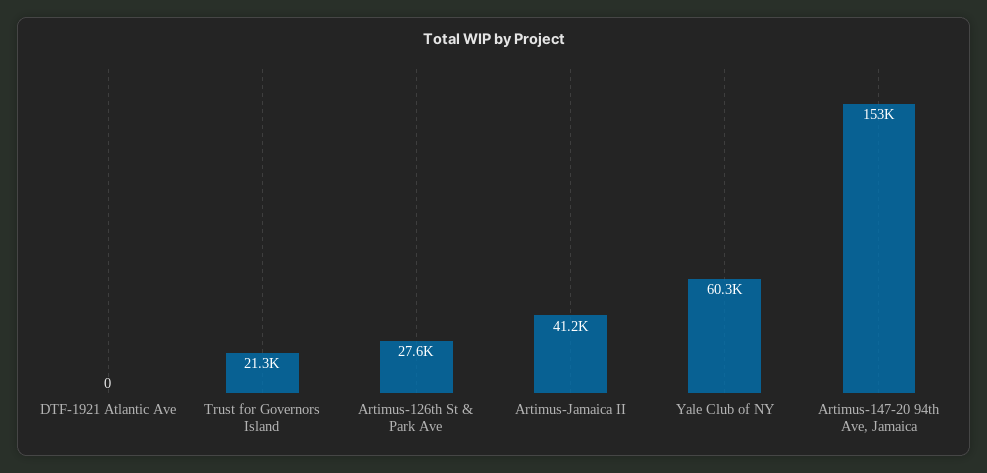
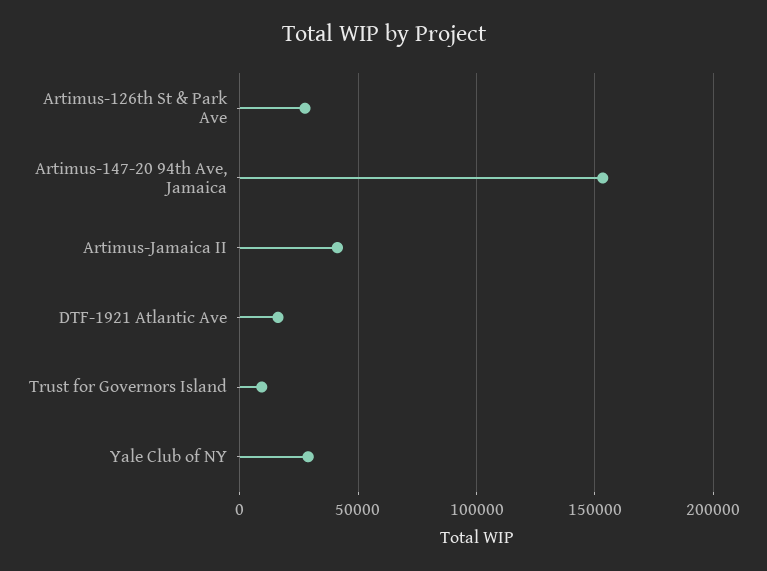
  {
-   "DTF-1921 Atlantic Ave": 0,
+   "DTF-1921 Atlantic Ave": 15000,
-   "Trust for Governors Island": 21300,
+   "Trust for Governors Island": 10000,
    "Artimus-126th St & Park Ave": 27600,
    "Artimus-Jamaica II": 41200,
-   "Yale Club of NY": 60300,
+   "Yale Club of NY": 30000,
    "Artimus-147-20 94th Ave, Jamaica": 153000
  }

